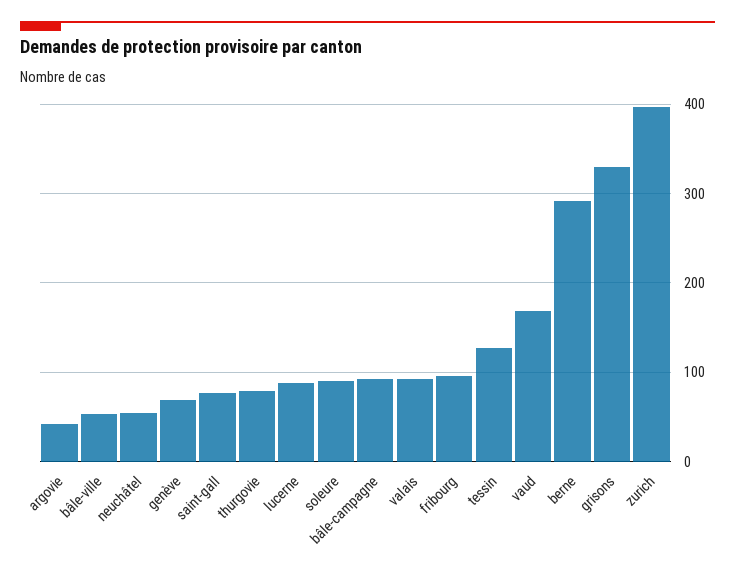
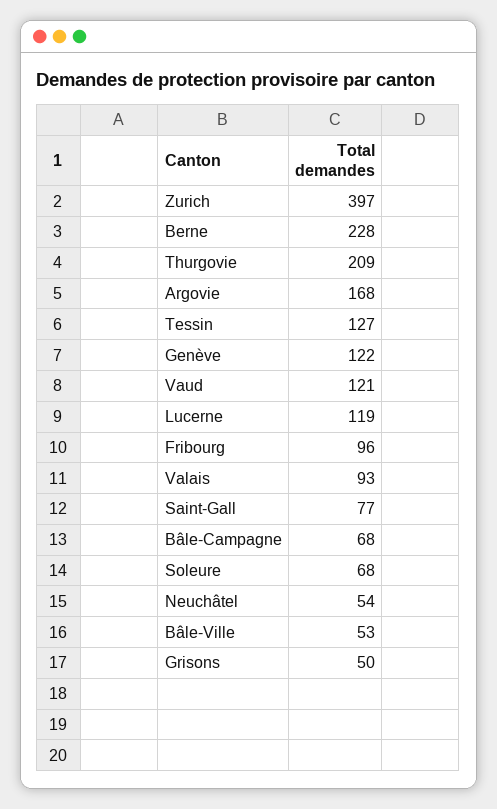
  {
-   "argovie": 40,
+   "argovie": 168,
    "bâle-ville": 53,
    "neuchâtel": 54,
-   "genève": 70,
+   "genève": 122,
    "saint-gall": 77,
-   "thurgovie": 80,
+   "thurgovie": 209,
-   "lucerne": 90,
+   "lucerne": 119,
-   "soleure": 90,
+   "soleure": 68,
-   "bâle-campagne": 90,
+   "bâle-campagne": 68,
    "valais": 93,
    "fribourg": 96,
    "tessin": 127,
-   "vaud": 170,
+   "vaud": 121,
-   "berne": 290,
+   "berne": 228,
-   "grisons": 330,
+   "grisons": 50,
    "zurich": 397
  }

